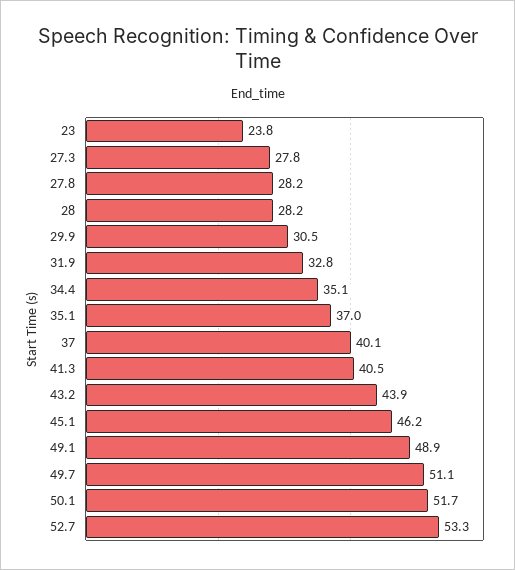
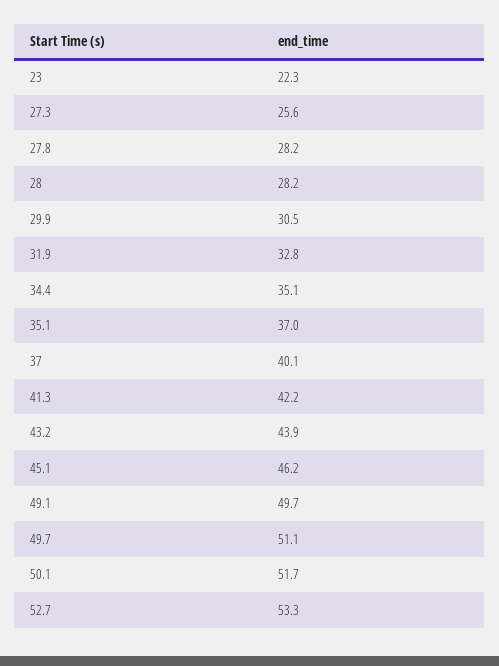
  {
-   "23": 23.8,
+   "23": 22.3,
-   "27.3": 27.8,
+   "27.3": 25.6,
    "27.8": 28.2,
    "28": 28.2,
    "29.9": 30.5,
    "31.9": 32.8,
    "34.4": 35.1,
    "35.1": 37,
    "37": 40.1,
-   "41.3": 40.5,
+   "41.3": 42.2,
    "43.2": 43.9,
    "45.1": 46.2,
-   "49.1": 48.9,
+   "49.1": 49.7,
    "49.7": 51.1,
    "50.1": 51.7,
    "52.7": 53.3
  }

